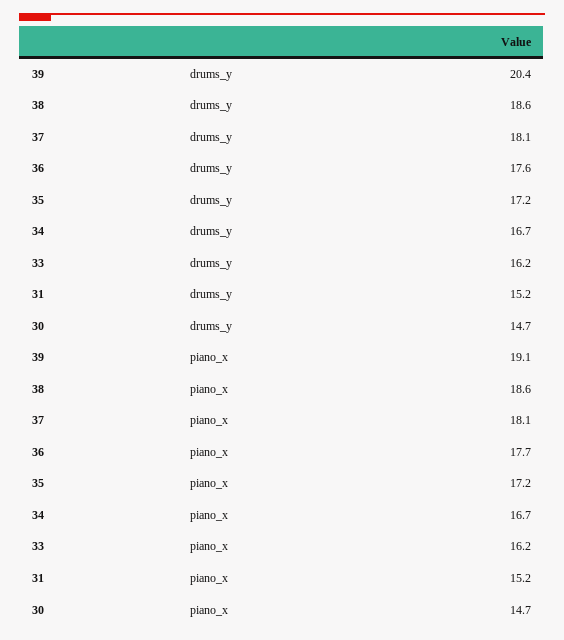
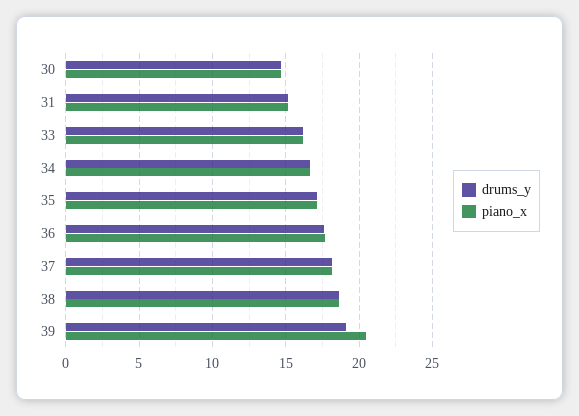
  {
    "drums_y": {
-     "39": 20.4,
+     "39": 19,
      "38": 18.6,
      "37": 18.1,
      "36": 17.6,
      "35": 17.2,
      "34": 16.7,
      "33": 16.2,
      "31": 15.2,
      "30": 14.7
    },
    "piano_x": {
-     "39": 19.1,
+     "39": 20.5,
      "38": 18.6,
      "37": 18.1,
      "36": 17.7,
      "35": 17.2,
      "34": 16.7,
      "33": 16.2,
      "31": 15.2,
      "30": 14.7
    }
  }

